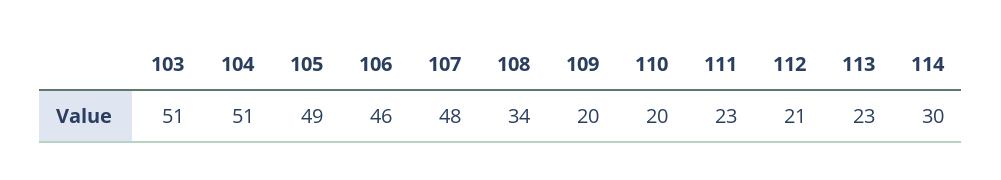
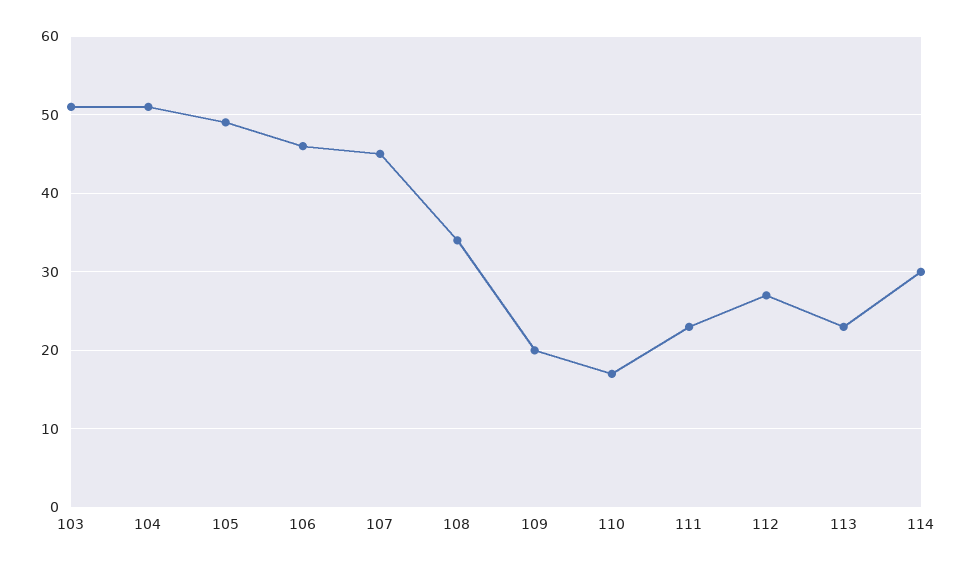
  {
    "103": 51,
    "104": 51,
    "105": 49,
    "106": 46,
-   "107": 48,
+   "107": 45,
    "108": 34,
    "109": 20,
-   "110": 20,
+   "110": 17,
    "111": 23,
-   "112": 21,
+   "112": 27,
    "113": 23,
    "114": 30
  }

